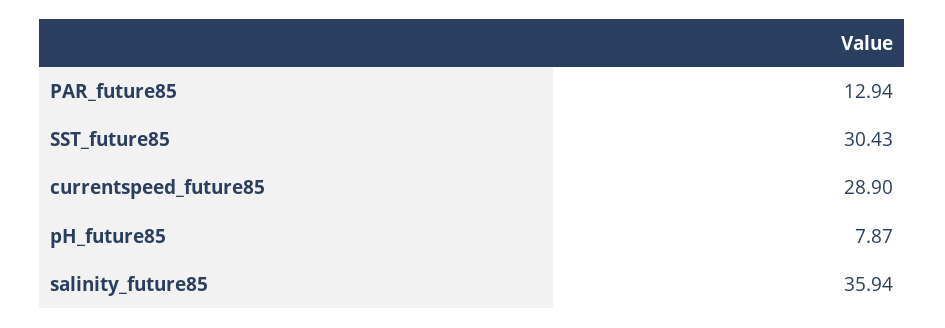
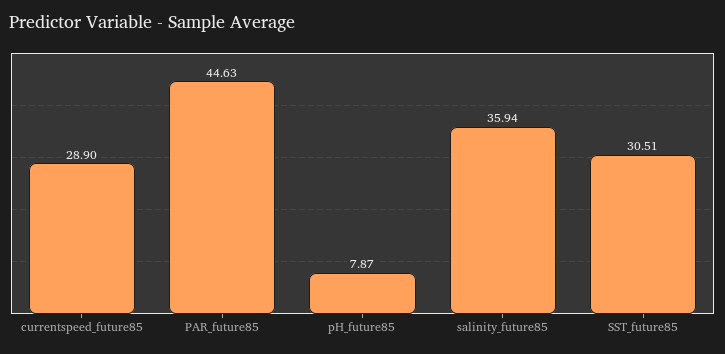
  {
-   "PAR_future85": 12.94,
+   "PAR_future85": 44.63,
-   "SST_future85": 30.43,
+   "SST_future85": 30.51,
    "currentspeed_future85": 28.9,
    "pH_future85": 7.87,
    "salinity_future85": 35.94
  }

